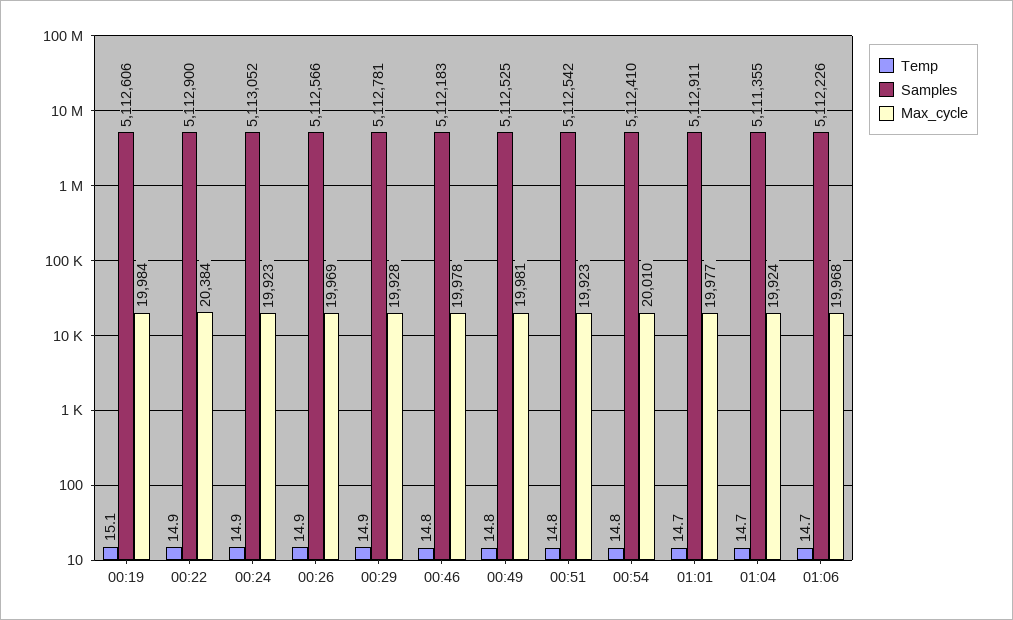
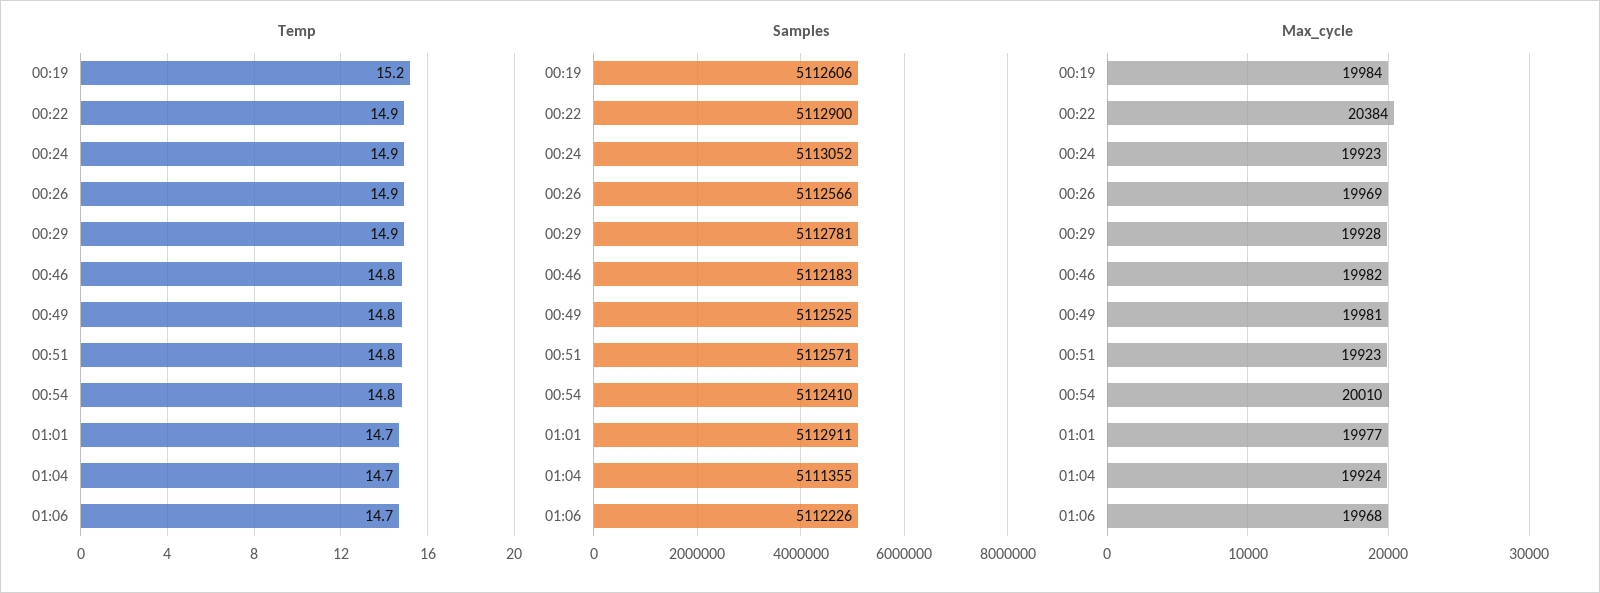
  {
    "Temp": {
-     "00:19": 15.1,
+     "00:19": 15.2,
      "00:22": 14.9,
      "00:24": 14.9,
      "00:26": 14.9,
      "00:29": 14.9,
      "00:46": 14.8,
      "00:49": 14.8,
      "00:51": 14.8,
      "00:54": 14.8,
      "01:01": 14.7,
      "01:04": 14.7,
      "01:06": 14.7
    },
    "Samples": {
      "00:19": 5112606,
      "00:22": 5112900,
      "00:24": 5113052,
      "00:26": 5112566,
      "00:29": 5112781,
      "00:46": 5112183,
      "00:49": 5112525,
-     "00:51": 5112542,
+     "00:51": 5112571,
      "00:54": 5112410,
      "01:01": 5112911,
      "01:04": 5111355,
      "01:06": 5112226
    },
    "Max_cycle": {
      "00:19": 19984,
      "00:22": 20384,
      "00:24": 19923,
      "00:26": 19969,
      "00:29": 19928,
-     "00:46": 19978,
+     "00:46": 19982,
      "00:49": 19981,
      "00:51": 19923,
      "00:54": 20010,
      "01:01": 19977,
      "01:04": 19924,
      "01:06": 19968
    }
  }

